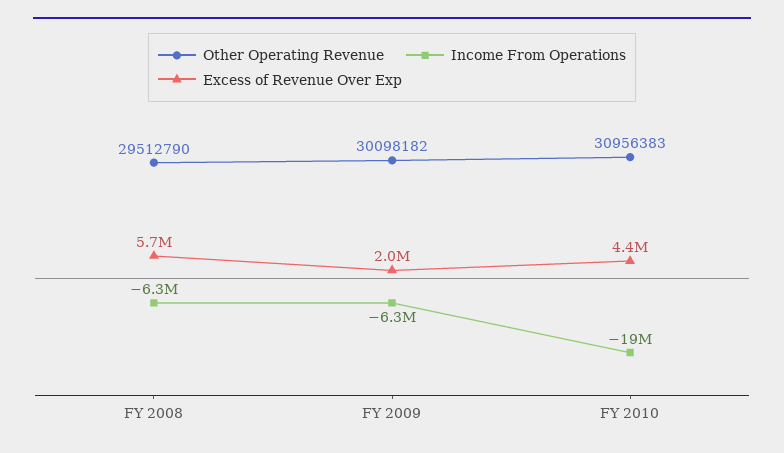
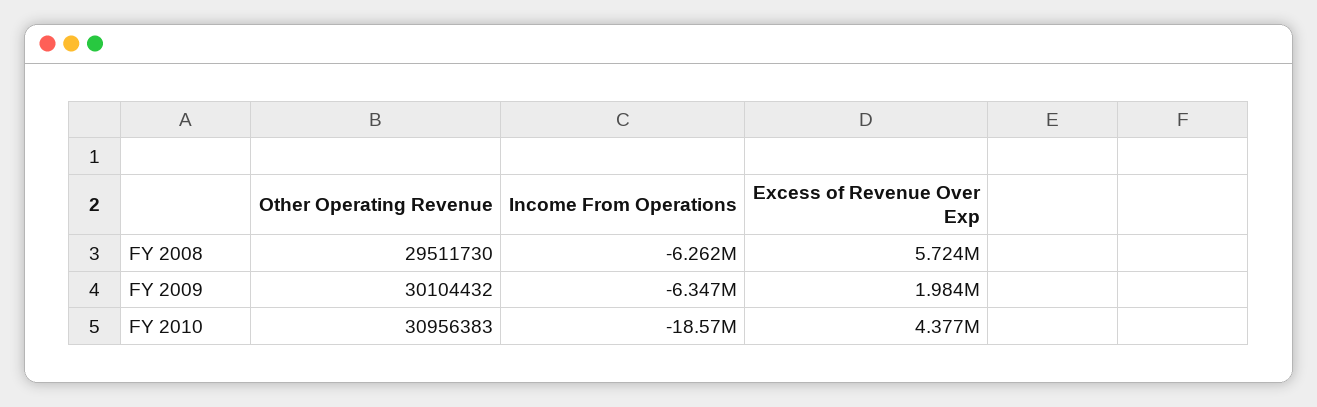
  {
    "Other Operating Revenue": {
-     "FY 2008": 29512790,
+     "FY 2008": 29511730,
-     "FY 2009": 30098182,
+     "FY 2009": 30104432,
      "FY 2010": 30956383
    },
    "Income From Operations": {
      "FY 2008": -6262000,
      "FY 2009": -6347000,
      "FY 2010": -18570000
    },
    "Excess of Revenue Over Exp": {
      "FY 2008": 5724000,
      "FY 2009": 1984000,
      "FY 2010": 4377000
    }
  }

